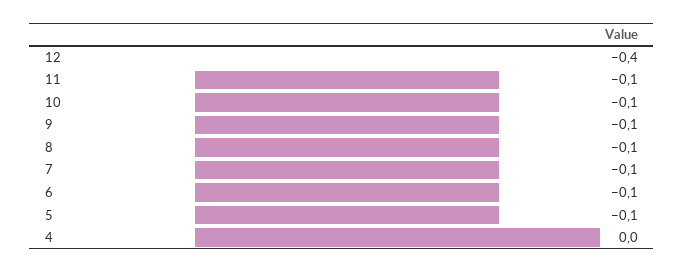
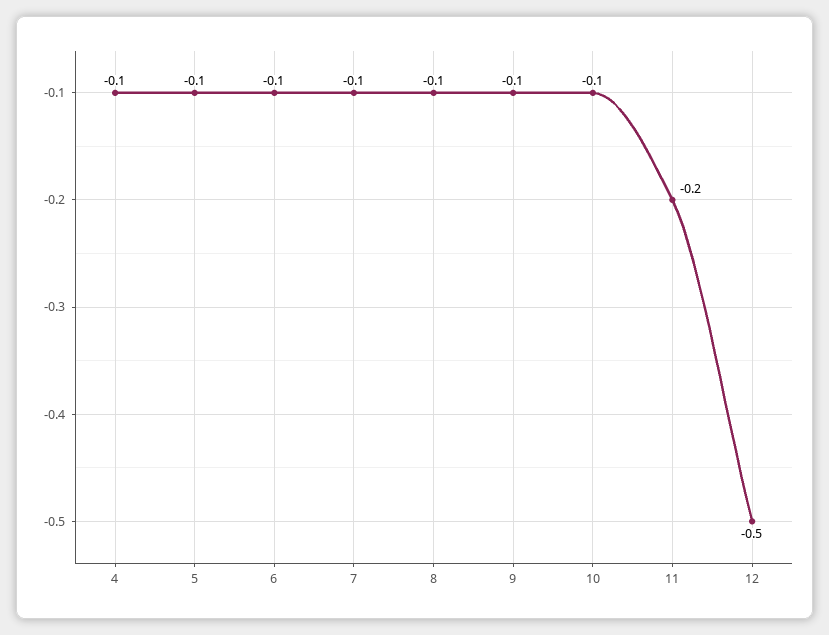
  {
-   "12": -0.4,
+   "12": -0.5,
-   "11": -0.1,
+   "11": -0.2,
    "10": -0.1,
    "9": -0.1,
    "8": -0.1,
    "7": -0.1,
    "6": -0.1,
    "5": -0.1,
-   "4": 0
+   "4": -0.1
  }

